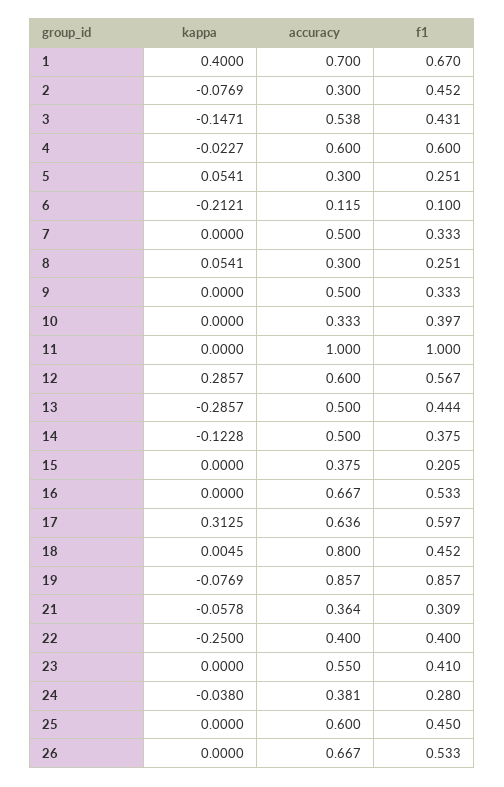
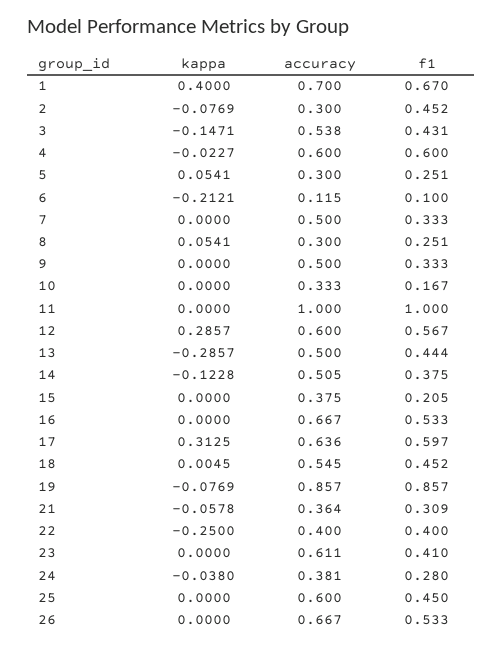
  {
    "kappa": {
      "1": 0.4,
      "2": -0.0769,
      "3": -0.1471,
      "4": -0.0227,
      "5": 0.0541,
      "6": -0.2121,
      "7": 0,
      "8": 0.0541,
      "9": 0,
      "10": 0,
      "11": 0,
      "12": 0.2857,
      "13": -0.2857,
      "14": -0.1228,
      "15": 0,
      "16": 0,
      "17": 0.3125,
      "18": 0.0045,
      "19": -0.0769,
      "21": -0.0578,
      "22": -0.25,
      "23": 0,
      "24": -0.038,
      "25": 0,
      "26": 0
    },
    "accuracy": {
      "1": 0.7,
      "2": 0.3,
      "3": 0.538,
      "4": 0.6,
      "5": 0.3,
      "6": 0.115,
      "7": 0.5,
      "8": 0.3,
      "9": 0.5,
      "10": 0.333,
      "11": 1,
      "12": 0.6,
      "13": 0.5,
-     "14": 0.5,
+     "14": 0.505,
      "15": 0.375,
      "16": 0.667,
      "17": 0.636,
-     "18": 0.8,
+     "18": 0.545,
      "19": 0.857,
      "21": 0.364,
      "22": 0.4,
-     "23": 0.55,
+     "23": 0.611,
      "24": 0.381,
      "25": 0.6,
      "26": 0.667
    },
    "f1": {
      "1": 0.67,
      "2": 0.452,
      "3": 0.431,
      "4": 0.6,
      "5": 0.251,
      "6": 0.1,
      "7": 0.333,
      "8": 0.251,
      "9": 0.333,
-     "10": 0.397,
+     "10": 0.167,
      "11": 1,
      "12": 0.567,
      "13": 0.444,
      "14": 0.375,
      "15": 0.205,
      "16": 0.533,
      "17": 0.597,
      "18": 0.452,
      "19": 0.857,
      "21": 0.309,
      "22": 0.4,
      "23": 0.41,
      "24": 0.28,
      "25": 0.45,
      "26": 0.533
    }
  }

